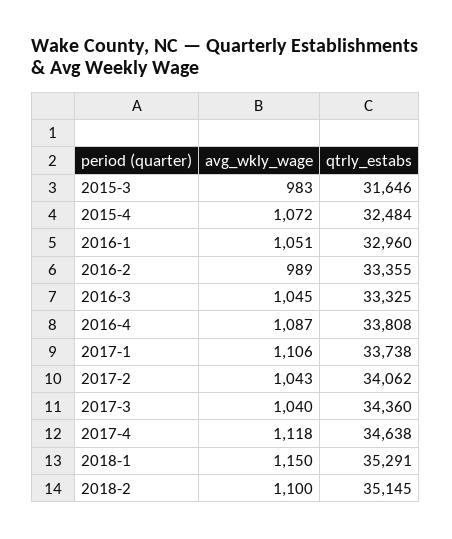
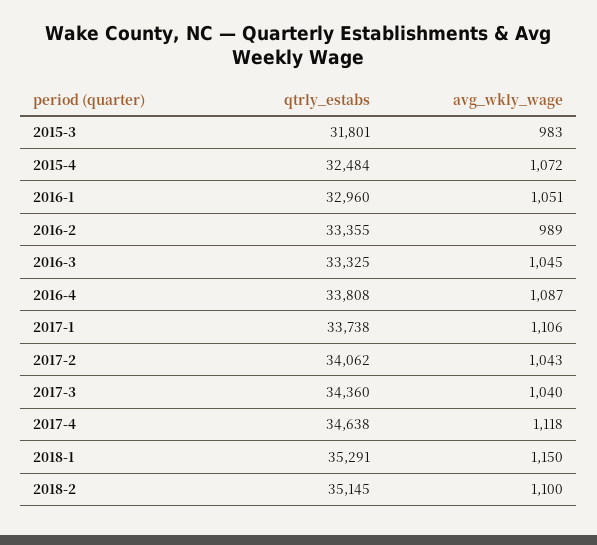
  {
    "avg_wkly_wage": {
      "2015-3": 983,
      "2015-4": 1072,
      "2016-1": 1051,
      "2016-2": 989,
      "2016-3": 1045,
      "2016-4": 1087,
      "2017-1": 1106,
      "2017-2": 1043,
      "2017-3": 1040,
      "2017-4": 1118,
      "2018-1": 1150,
      "2018-2": 1100
    },
    "qtrly_estabs": {
-     "2015-3": 31646,
+     "2015-3": 31801,
      "2015-4": 32484,
      "2016-1": 32960,
      "2016-2": 33355,
      "2016-3": 33325,
      "2016-4": 33808,
      "2017-1": 33738,
      "2017-2": 34062,
      "2017-3": 34360,
      "2017-4": 34638,
      "2018-1": 35291,
      "2018-2": 35145
    }
  }

